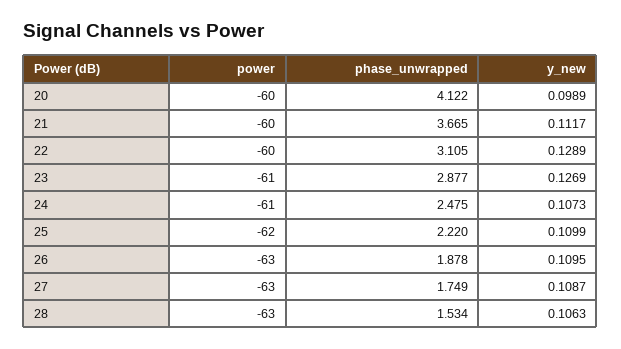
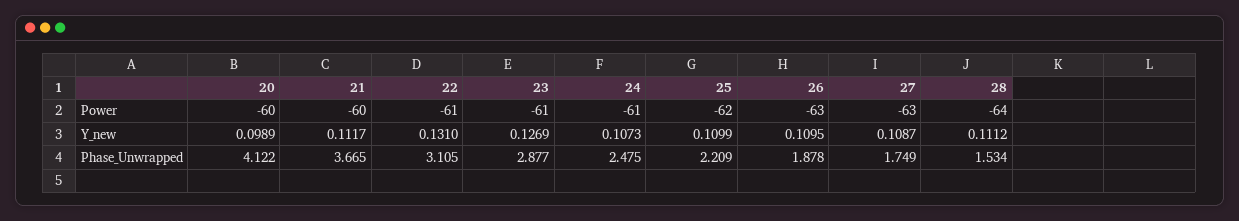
  {
    "power": {
      "20": -60,
      "21": -60,
-     "22": -60,
+     "22": -61,
      "23": -61,
      "24": -61,
      "25": -62,
      "26": -63,
      "27": -63,
-     "28": -63
+     "28": -64
    },
    "phase_unwrapped": {
      "20": 4.122,
      "21": 3.665,
      "22": 3.105,
      "23": 2.877,
      "24": 2.475,
-     "25": 2.22,
+     "25": 2.209,
      "26": 1.878,
      "27": 1.749,
      "28": 1.534
    },
    "y_new": {
      "20": 0.0989,
      "21": 0.1117,
-     "22": 0.1289,
+     "22": 0.131,
      "23": 0.1269,
      "24": 0.1073,
      "25": 0.1099,
      "26": 0.1095,
      "27": 0.1087,
-     "28": 0.1063
+     "28": 0.1112
    }
  }

